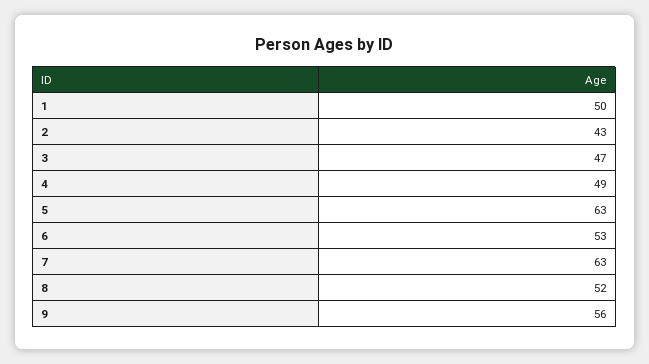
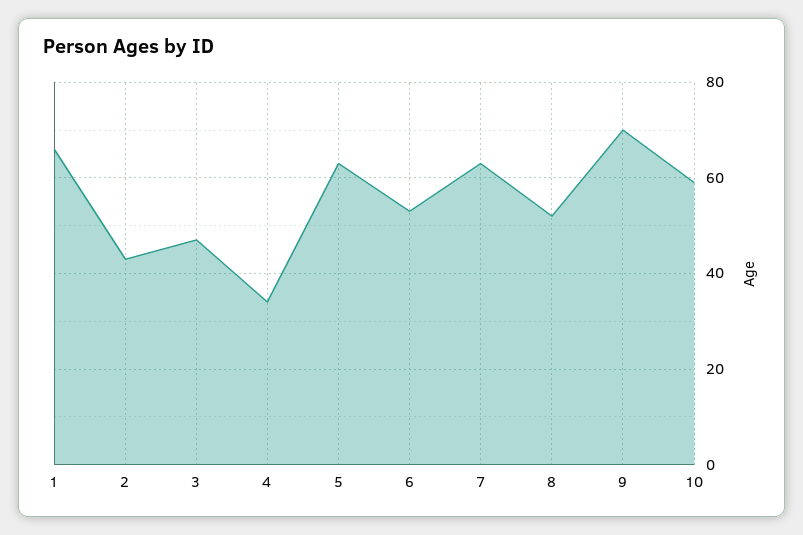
  {
-   "1": 50,
+   "1": 65,
    "2": 43,
    "3": 47,
-   "4": 49,
+   "4": 35,
    "5": 63,
    "6": 53,
    "7": 63,
    "8": 52,
-   "9": 56
+   "9": 70,
+   "10": 60
  }

